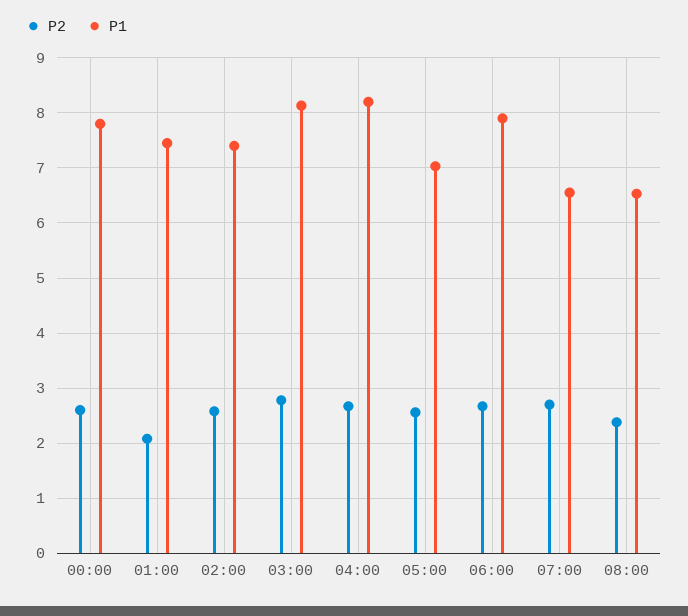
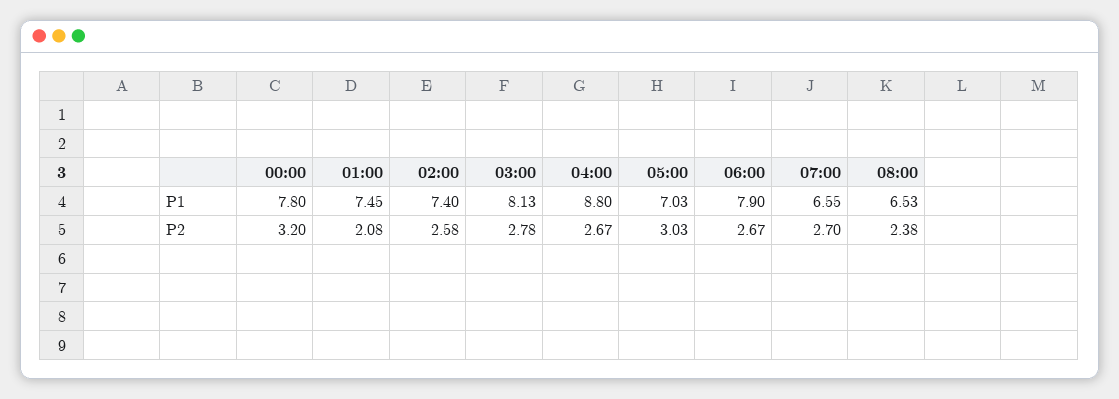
  {
    "P2": {
-     "00:00": 2.6,
+     "00:00": 3.2,
      "01:00": 2.08,
      "02:00": 2.58,
      "03:00": 2.78,
      "04:00": 2.67,
-     "05:00": 2.6,
+     "05:00": 3.03,
      "06:00": 2.67,
      "07:00": 2.7,
      "08:00": 2.38
    },
    "P1": {
      "00:00": 7.8,
      "01:00": 7.45,
      "02:00": 7.4,
      "03:00": 8.13,
-     "04:00": 8.2,
+     "04:00": 8.8,
      "05:00": 7.03,
      "06:00": 7.9,
      "07:00": 6.55,
      "08:00": 6.53
    }
  }

